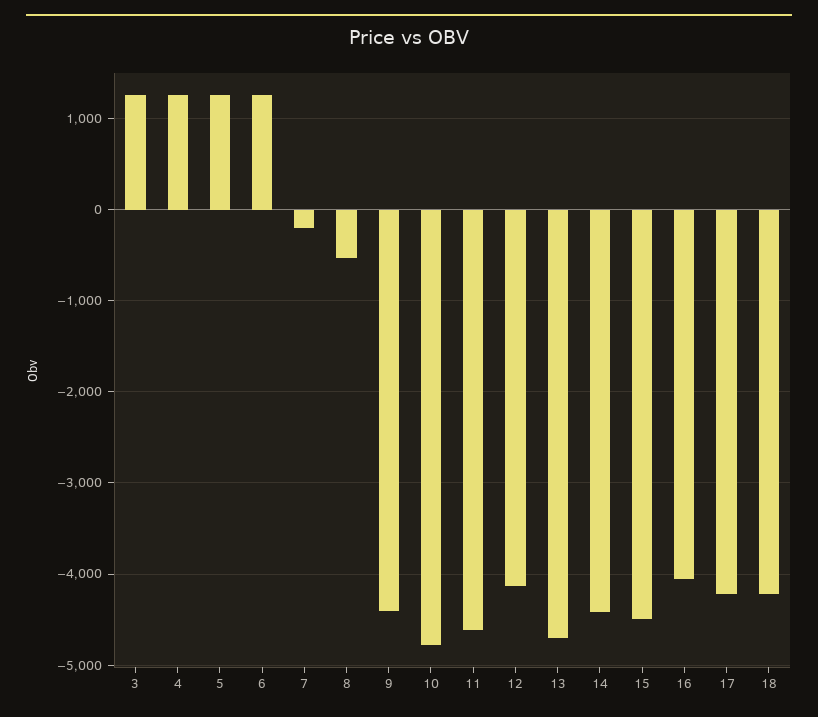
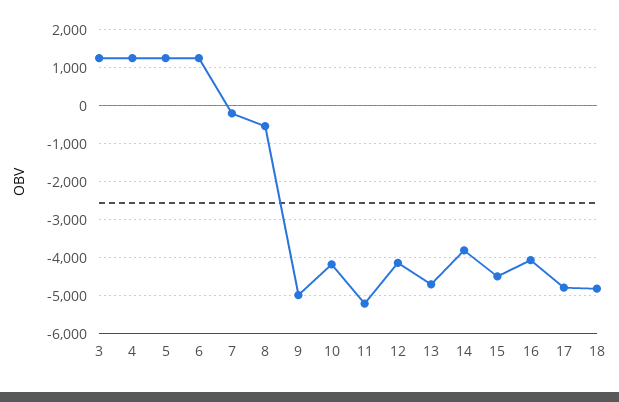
  {
    "3": 1300,
    "4": 1300,
    "5": 1300,
    "6": 1300,
    "7": -200,
    "8": -500,
-   "9": -4400,
+   "9": -5000,
-   "10": -4800,
+   "10": -4200,
-   "11": -4600,
+   "11": -5200,
    "12": -4100,
    "13": -4700,
-   "14": -4400,
+   "14": -3800,
    "15": -4500,
    "16": -4100,
-   "17": -4200,
+   "17": -4800,
-   "18": -4200
+   "18": -4800
  }

